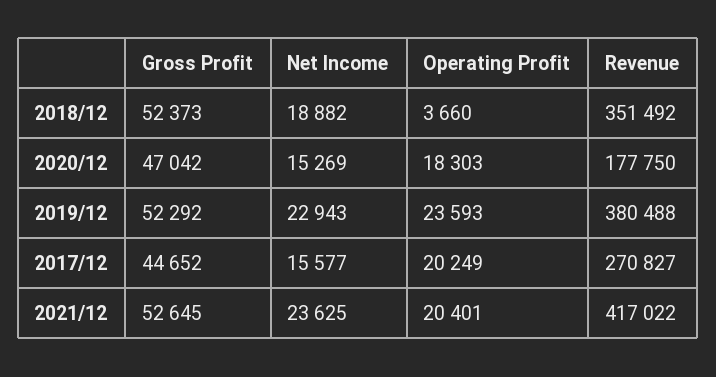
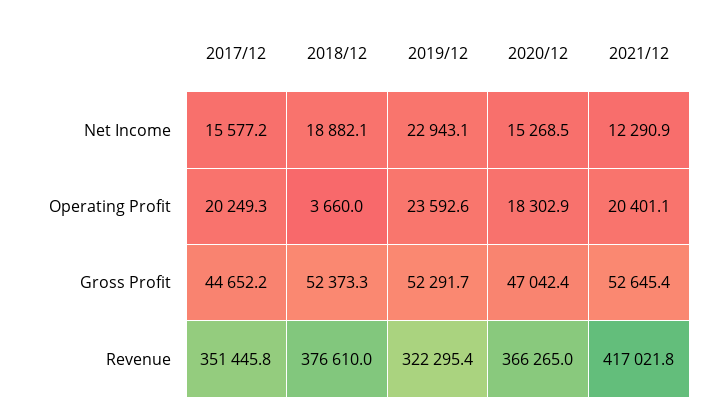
  {
    "Gross Profit": {
      "2018/12": 52373.3,
      "2020/12": 47042.4,
      "2019/12": 52291.7,
      "2017/12": 44652.2,
      "2021/12": 52645.4
    },
    "Net Income": {
      "2018/12": 18882.1,
      "2020/12": 15268.5,
      "2019/12": 22943.1,
      "2017/12": 15577.2,
-     "2021/12": 23625
+     "2021/12": 12290.9
    },
    "Operating Profit": {
      "2018/12": 3660,
      "2020/12": 18302.9,
      "2019/12": 23592.6,
      "2017/12": 20249.3,
      "2021/12": 20401.1
    },
    "Revenue": {
-     "2018/12": 351492,
+     "2018/12": 376610,
-     "2020/12": 177750,
+     "2020/12": 366265,
-     "2019/12": 380488,
+     "2019/12": 322295.4,
-     "2017/12": 270827,
+     "2017/12": 351445.8,
      "2021/12": 417021.8
    }
  }

